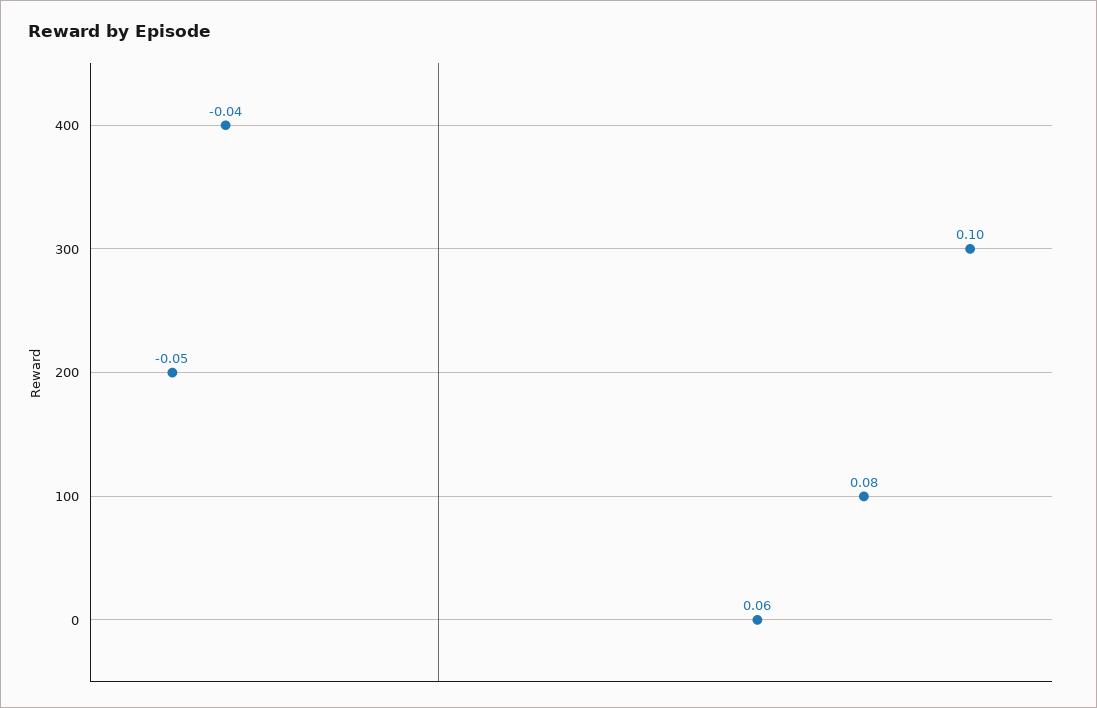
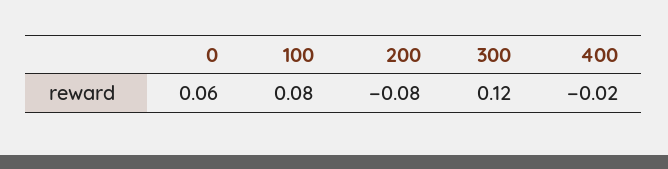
  {
-   "400": -0.04,
+   "400": -0.02,
-   "300": 0.1,
+   "300": 0.12,
-   "200": -0.05,
+   "200": -0.08,
    "100": 0.08,
    "0": 0.06
  }

